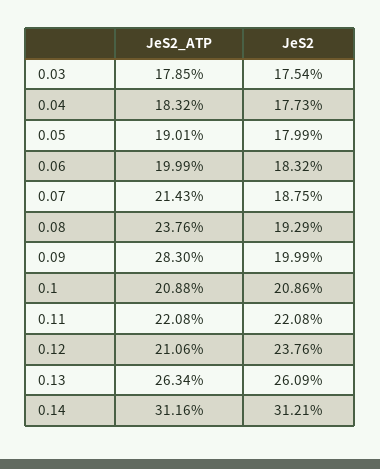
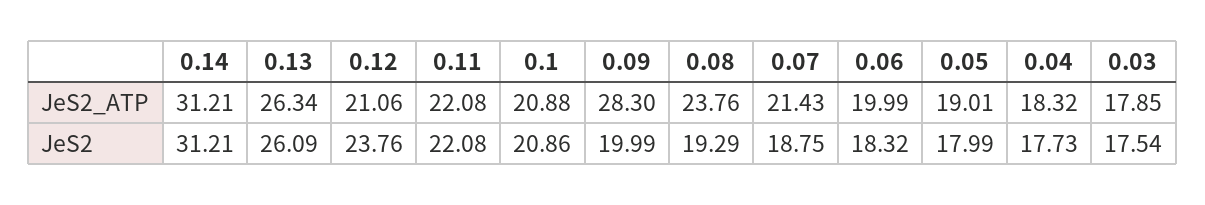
  {
    "JeS2_ATP": {
      "0.03": 17.85,
      "0.04": 18.32,
      "0.05": 19.01,
      "0.06": 19.99,
      "0.07": 21.43,
      "0.08": 23.76,
      "0.09": 28.3,
      "0.1": 20.88,
      "0.11": 22.08,
      "0.12": 21.06,
      "0.13": 26.34,
-     "0.14": 31.16
+     "0.14": 31.21
    },
    "JeS2": {
      "0.03": 17.54,
      "0.04": 17.73,
      "0.05": 17.99,
      "0.06": 18.32,
      "0.07": 18.75,
      "0.08": 19.29,
      "0.09": 19.99,
      "0.1": 20.86,
      "0.11": 22.08,
      "0.12": 23.76,
      "0.13": 26.09,
      "0.14": 31.21
    }
  }

